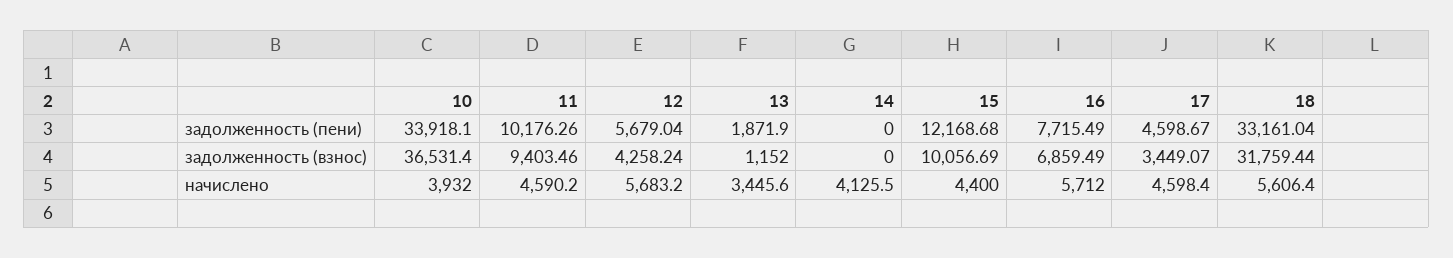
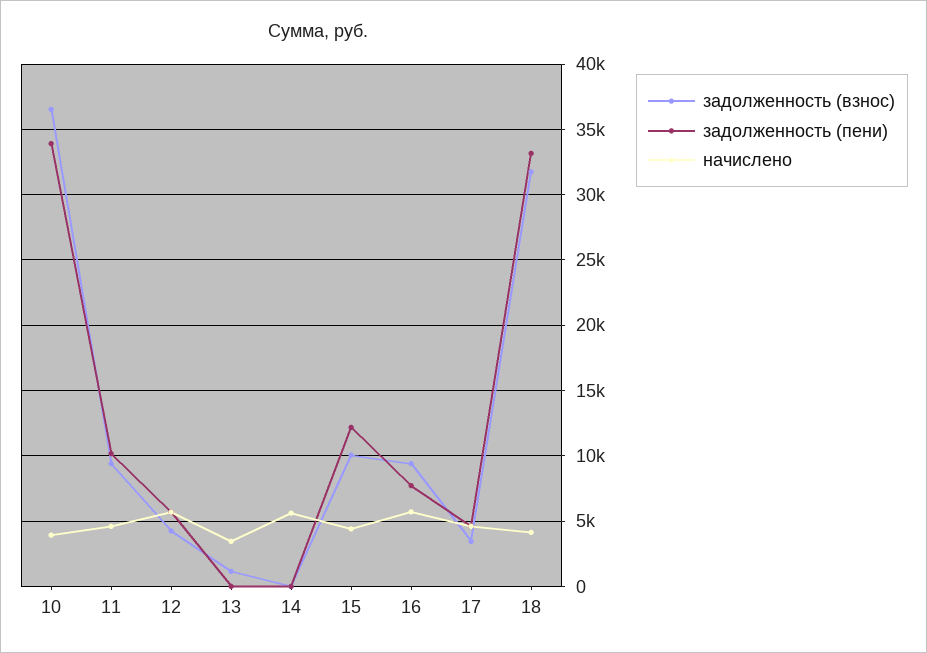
  {
    "задолженность (пени)": {
      "10": 33918.1,
      "11": 10176.26,
      "12": 5679.04,
-     "13": 1871.9,
+     "13": 0,
      "14": 0,
      "15": 12168.68,
      "16": 7715.49,
      "17": 4598.67,
      "18": 33161.04
    },
    "задолженность (взнос)": {
      "10": 36531.4,
      "11": 9403.46,
      "12": 4258.24,
      "13": 1152,
      "14": 0,
      "15": 10056.69,
-     "16": 6859.49,
+     "16": 9500,
      "17": 3449.07,
      "18": 31759.44
    },
    "начислено": {
      "10": 3932,
      "11": 4590.2,
      "12": 5683.2,
      "13": 3445.6,
-     "14": 4125.5,
+     "14": 5500,
      "15": 4400,
      "16": 5712,
      "17": 4598.4,
-     "18": 5606.4
+     "18": 4000
    }
  }

